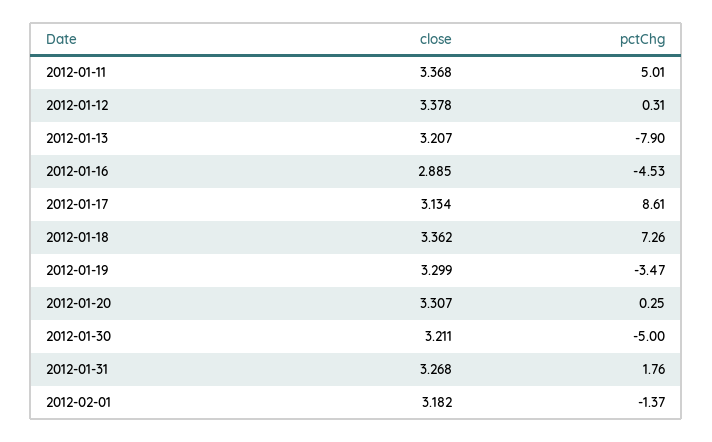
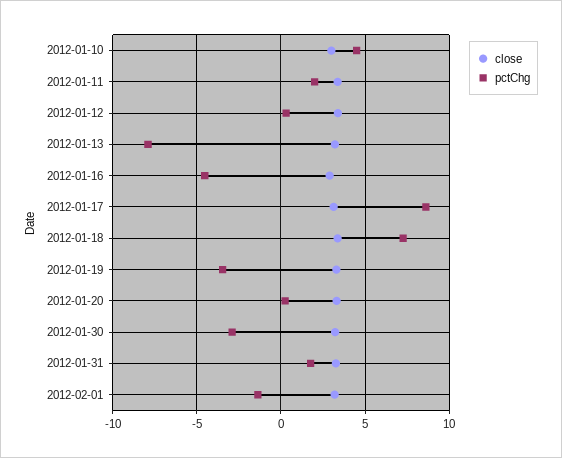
  {
    "close": {
      "2012-01-11": 3.368,
      "2012-01-12": 3.378,
      "2012-01-13": 3.207,
      "2012-01-16": 2.885,
      "2012-01-17": 3.134,
      "2012-01-18": 3.362,
      "2012-01-19": 3.299,
      "2012-01-20": 3.307,
      "2012-01-30": 3.211,
      "2012-01-31": 3.268,
-     "2012-02-01": 3.182
+     "2012-02-01": 3.182,
+     "2012-01-10": 3
    },
    "pctChg": {
-     "2012-01-11": 5.01,
+     "2012-01-11": 2,
      "2012-01-12": 0.31,
      "2012-01-13": -7.9,
      "2012-01-16": -4.53,
      "2012-01-17": 8.61,
      "2012-01-18": 7.26,
      "2012-01-19": -3.47,
      "2012-01-20": 0.25,
-     "2012-01-30": -5,
+     "2012-01-30": -3,
      "2012-01-31": 1.76,
-     "2012-02-01": -1.37
+     "2012-02-01": -1.37,
+     "2012-01-10": 4.5
    }
  }

